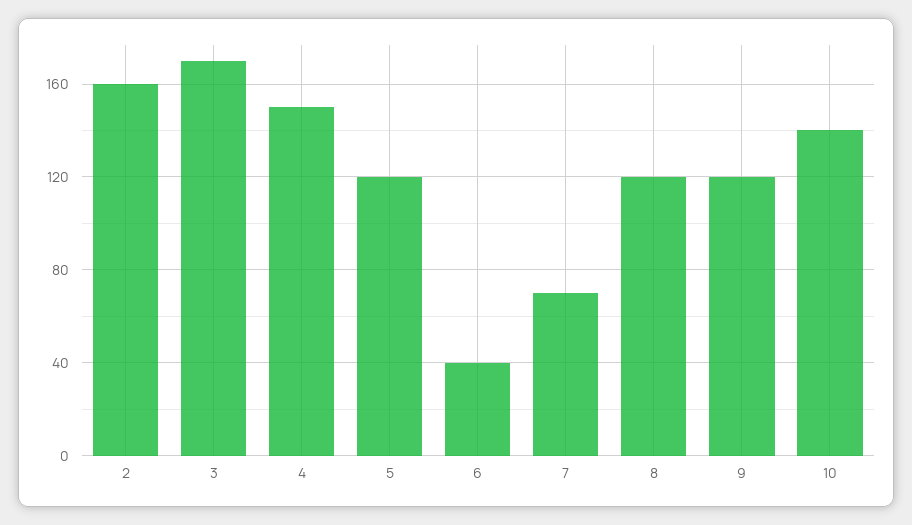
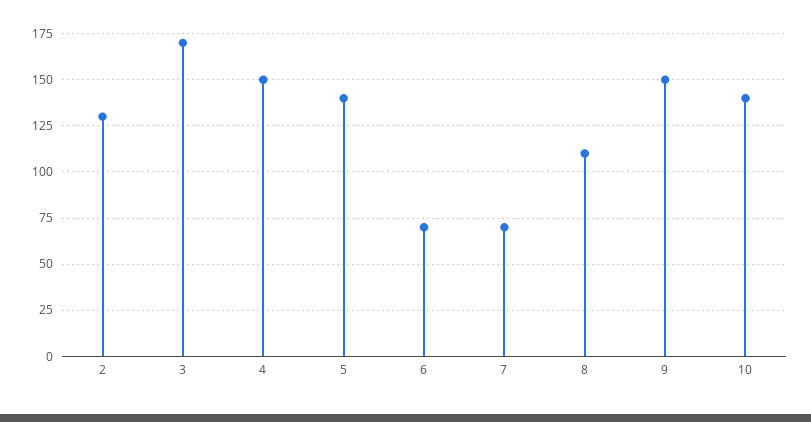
  {
-   "2": 160,
+   "2": 130,
    "3": 170,
    "4": 150,
-   "5": 120,
+   "5": 140,
-   "6": 40,
+   "6": 70,
    "7": 70,
-   "8": 120,
+   "8": 110,
-   "9": 120,
+   "9": 150,
    "10": 140
  }

